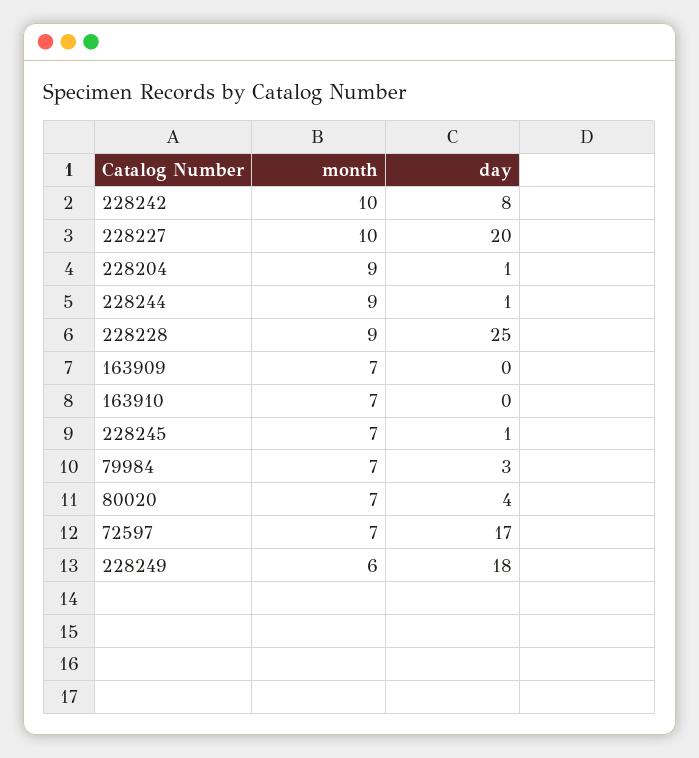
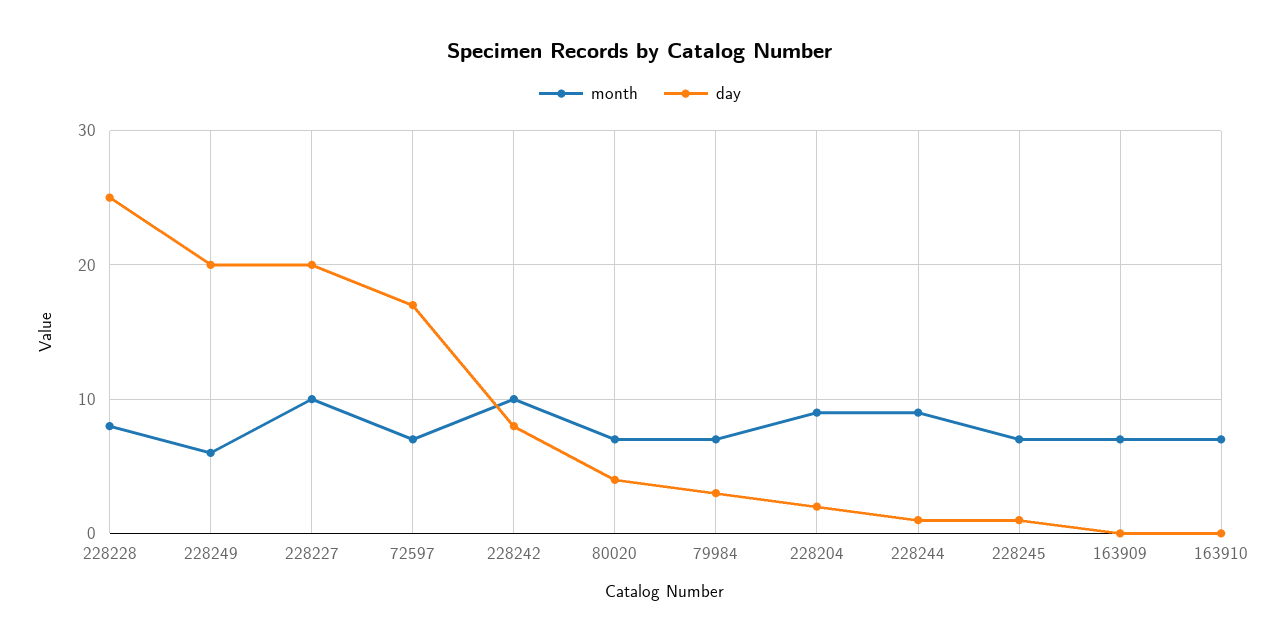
  {
    "month": {
      "228242": 10,
      "228227": 10,
      "228204": 9,
      "228244": 9,
-     "228228": 9,
+     "228228": 8,
      "163909": 7,
      "163910": 7,
      "228245": 7,
      "79984": 7,
      "80020": 7,
      "72597": 7,
      "228249": 6
    },
    "day": {
      "228242": 8,
      "228227": 20,
-     "228204": 1,
+     "228204": 2,
      "228244": 1,
      "228228": 25,
      "163909": 0,
      "163910": 0,
      "228245": 1,
      "79984": 3,
      "80020": 4,
      "72597": 17,
-     "228249": 18
+     "228249": 20
    }
  }

